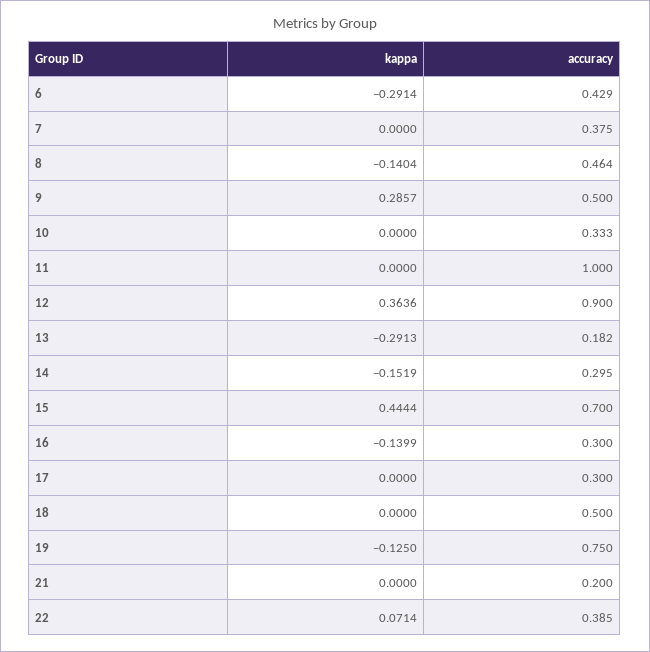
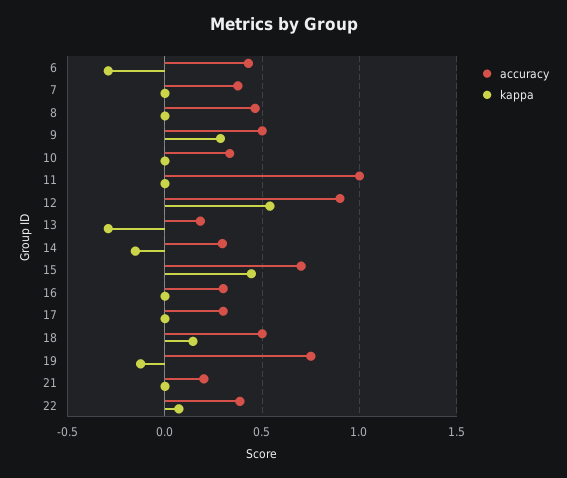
  {
    "kappa": {
      "6": -0.2914,
      "7": 0,
-     "8": -0.1404,
+     "8": 0,
      "9": 0.2857,
      "10": 0,
      "11": 0,
-     "12": 0.3636,
+     "12": 0.55,
      "13": -0.2913,
      "14": -0.1519,
      "15": 0.4444,
-     "16": -0.1399,
+     "16": 0,
      "17": 0,
-     "18": 0,
+     "18": 0.15,
      "19": -0.125,
      "21": 0,
      "22": 0.0714
    },
    "accuracy": {
      "6": 0.429,
      "7": 0.375,
      "8": 0.464,
      "9": 0.5,
      "10": 0.333,
      "11": 1,
      "12": 0.9,
      "13": 0.182,
      "14": 0.295,
      "15": 0.7,
      "16": 0.3,
      "17": 0.3,
      "18": 0.5,
      "19": 0.75,
      "21": 0.2,
      "22": 0.385
    }
  }

